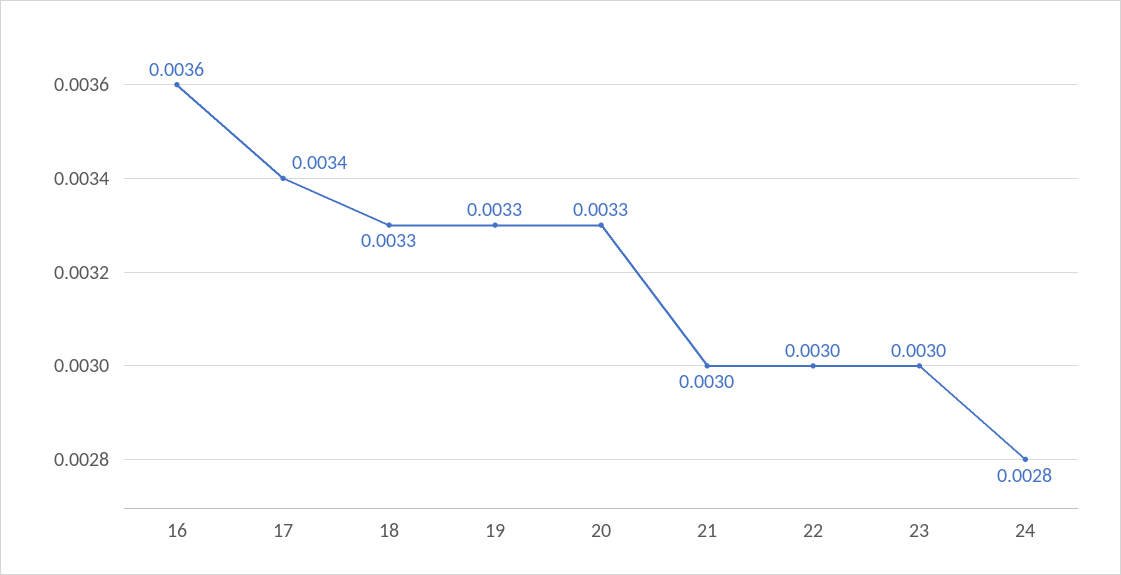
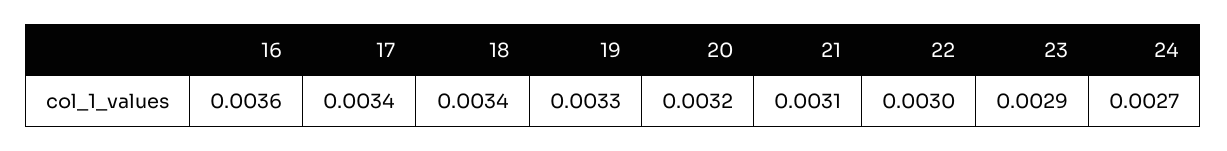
  {
    "16": 0.0036,
    "17": 0.0034,
-   "18": 0.0033,
+   "18": 0.0034,
    "19": 0.0033,
-   "20": 0.0033,
+   "20": 0.0032,
-   "21": 0.003,
+   "21": 0.0031,
    "22": 0.003,
-   "23": 0.003,
+   "23": 0.0029,
-   "24": 0.0028
+   "24": 0.0027
  }

